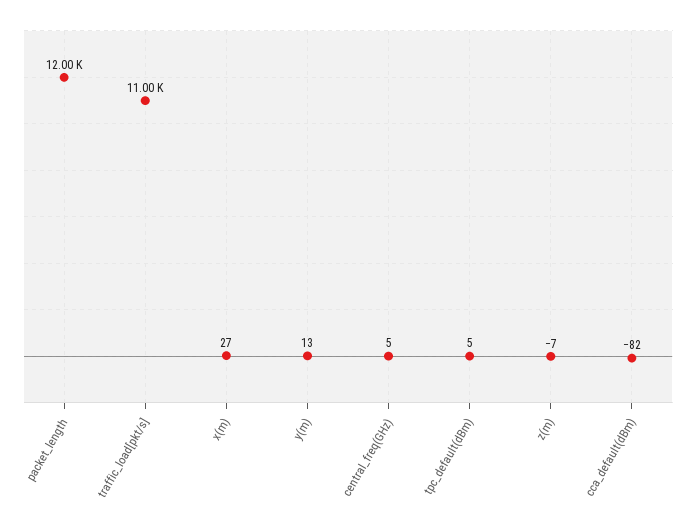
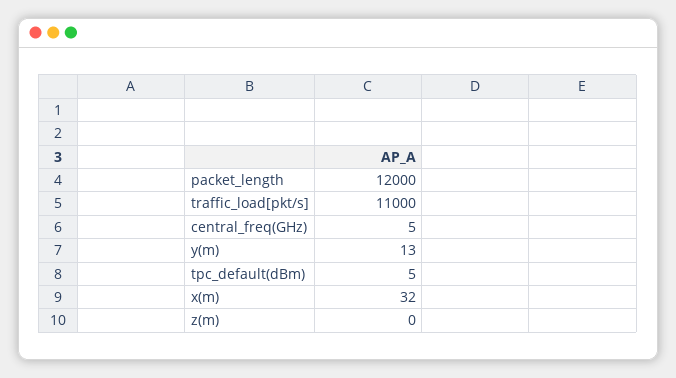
  {
    "packet_length": 12000,
    "traffic_load[pkt/s]": 11000,
-   "x(m)": 27,
+   "x(m)": 32,
    "y(m)": 13,
    "central_freq(GHz)": 5,
    "tpc_default(dBm)": 5,
-   "z(m)": -7,
+   "z(m)": 0
-   "cca_default(dBm)": -82
  }

